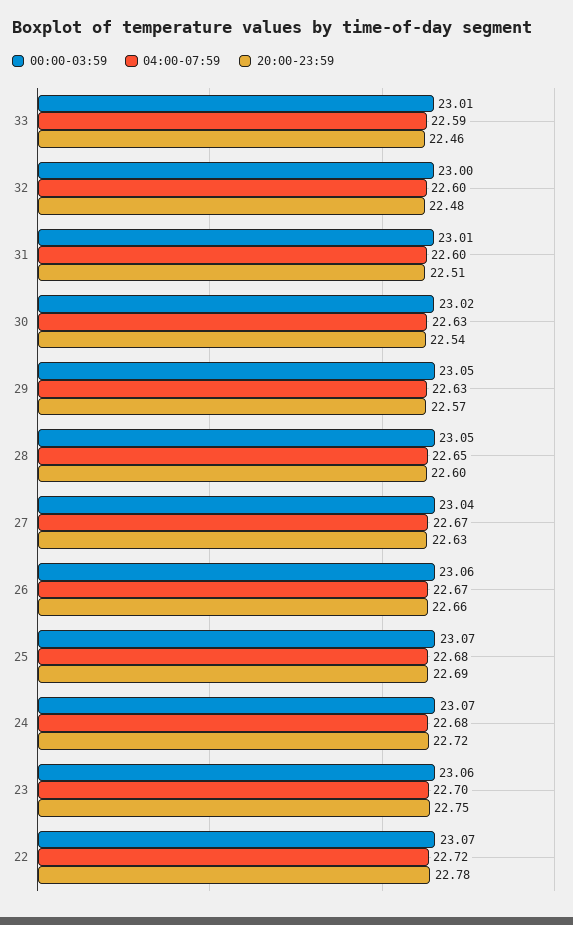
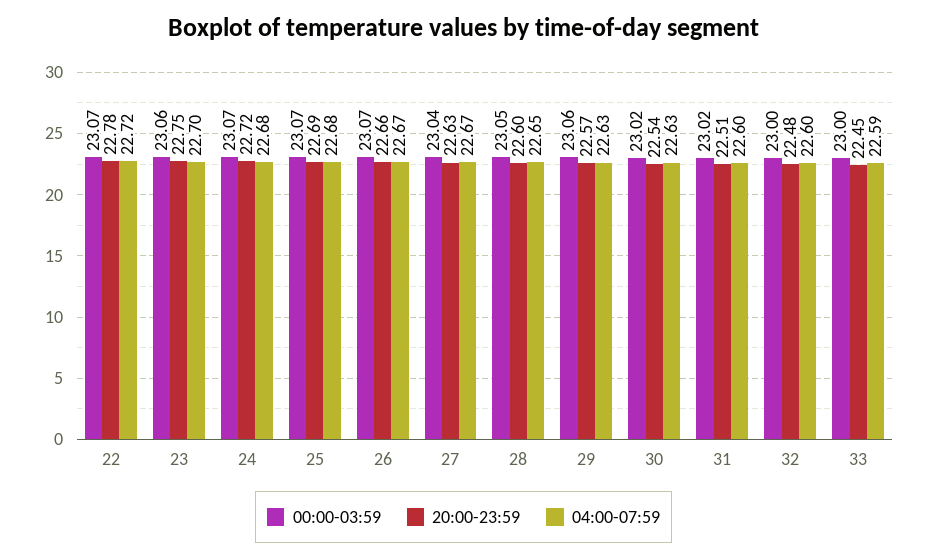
  {
    "00:00-03:59": {
-     "33": 23.01,
+     "33": 23,
      "32": 23,
-     "31": 23.01,
+     "31": 23.02,
      "30": 23.02,
-     "29": 23.05,
+     "29": 23.06,
      "28": 23.05,
      "27": 23.04,
-     "26": 23.06,
+     "26": 23.07,
      "25": 23.07,
      "24": 23.07,
      "23": 23.06,
      "22": 23.07
    },
    "04:00-07:59": {
      "33": 22.59,
      "32": 22.6,
      "31": 22.6,
      "30": 22.63,
      "29": 22.63,
      "28": 22.65,
      "27": 22.67,
      "26": 22.67,
      "25": 22.68,
      "24": 22.68,
      "23": 22.7,
      "22": 22.72
    },
    "20:00-23:59": {
-     "33": 22.46,
+     "33": 22.45,
      "32": 22.48,
      "31": 22.51,
      "30": 22.54,
      "29": 22.57,
      "28": 22.6,
      "27": 22.63,
      "26": 22.66,
      "25": 22.69,
      "24": 22.72,
      "23": 22.75,
      "22": 22.78
    }
  }

